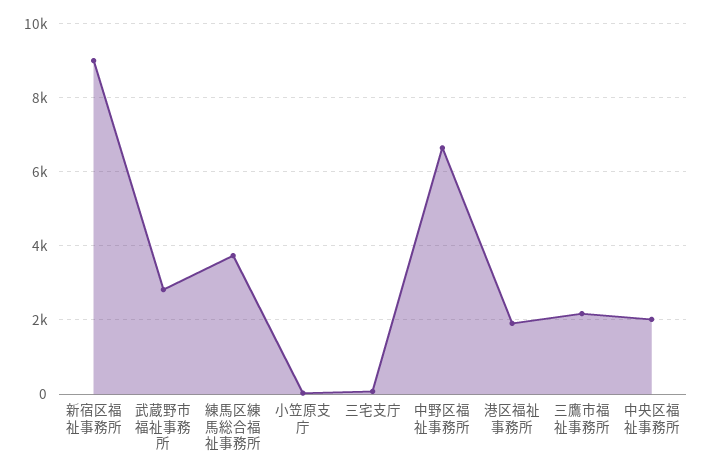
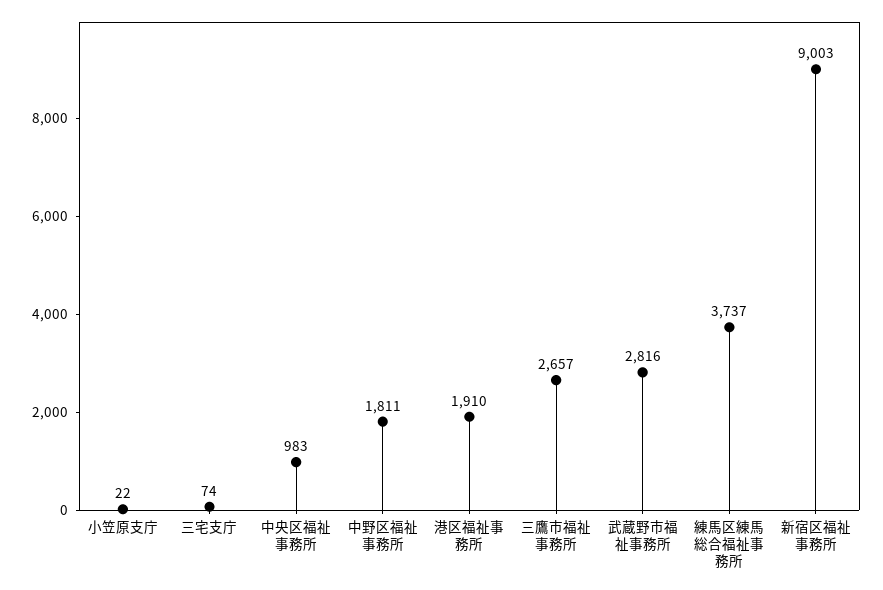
  {
    "新宿区福祉事務所": 9003,
    "武蔵野市福祉事務所": 2816,
    "練馬区練馬総合福祉事務所": 3737,
    "小笠原支庁": 22,
    "三宅支庁": 74,
-   "中野区福祉事務所": 6600,
+   "中野区福祉事務所": 1811,
    "港区福祉事務所": 1910,
-   "三鷹市福祉事務所": 2200,
+   "三鷹市福祉事務所": 2657,
-   "中央区福祉事務所": 2000
+   "中央区福祉事務所": 983
  }

